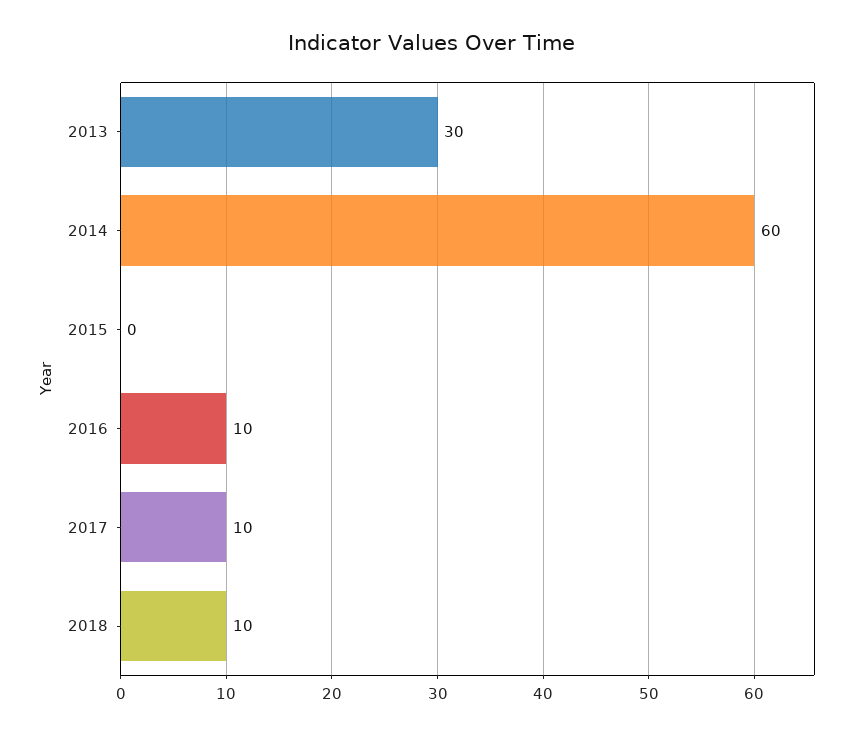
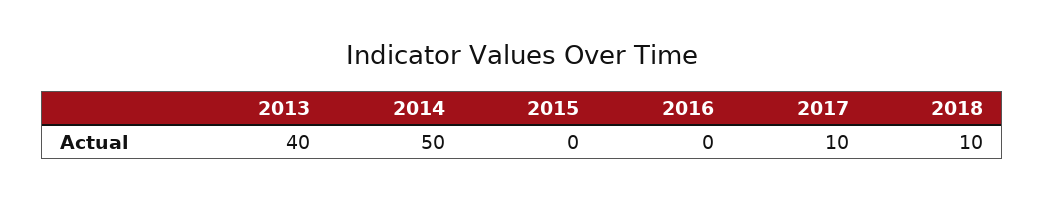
  {
-   "2013": 30,
+   "2013": 40,
-   "2014": 60,
+   "2014": 50,
    "2015": 0,
-   "2016": 10,
+   "2016": 0,
    "2017": 10,
    "2018": 10
  }

